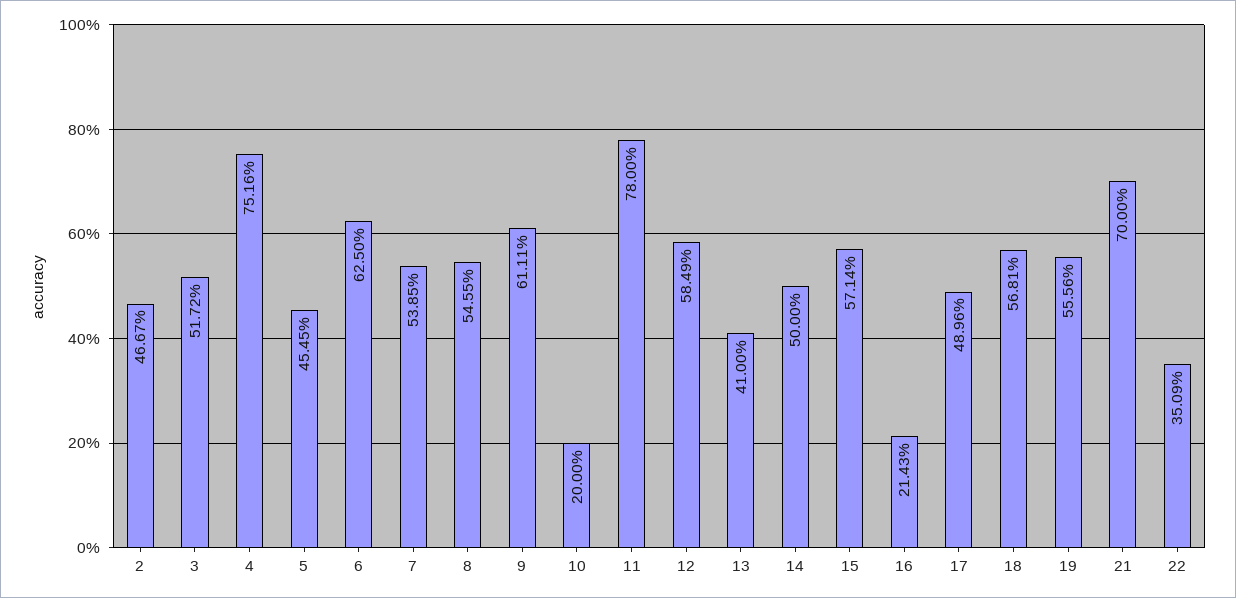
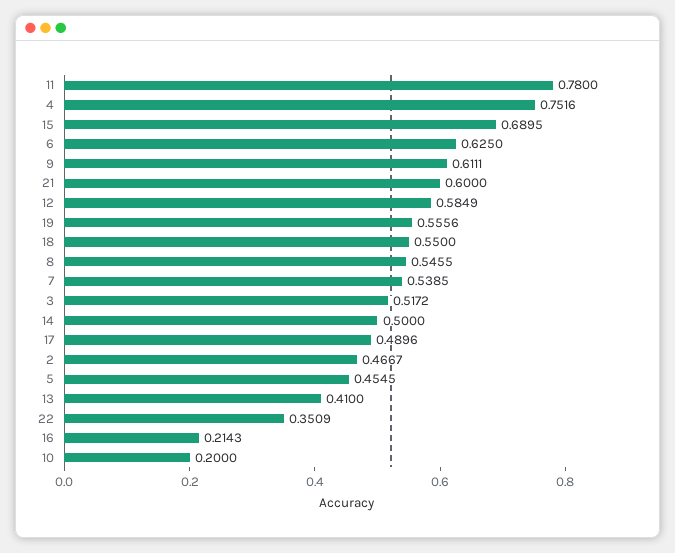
  {
    "2": 0.4667,
    "3": 0.5172,
    "4": 0.7516,
    "5": 0.4545,
    "6": 0.625,
    "7": 0.5385,
    "8": 0.5455,
    "9": 0.6111,
    "10": 0.2,
    "11": 0.78,
    "12": 0.5849,
    "13": 0.41,
    "14": 0.5,
-   "15": 0.5714,
+   "15": 0.6895,
    "16": 0.2143,
    "17": 0.4896,
-   "18": 0.5681,
+   "18": 0.55,
    "19": 0.5556,
-   "21": 0.7,
+   "21": 0.6,
    "22": 0.3509
  }

